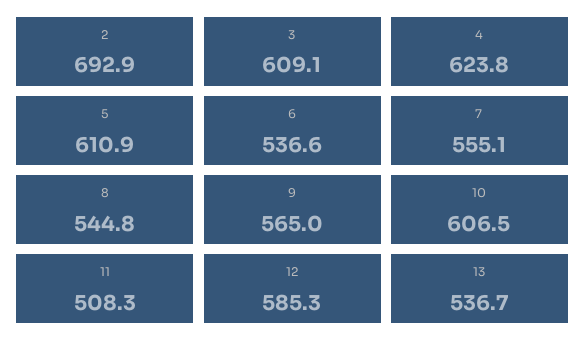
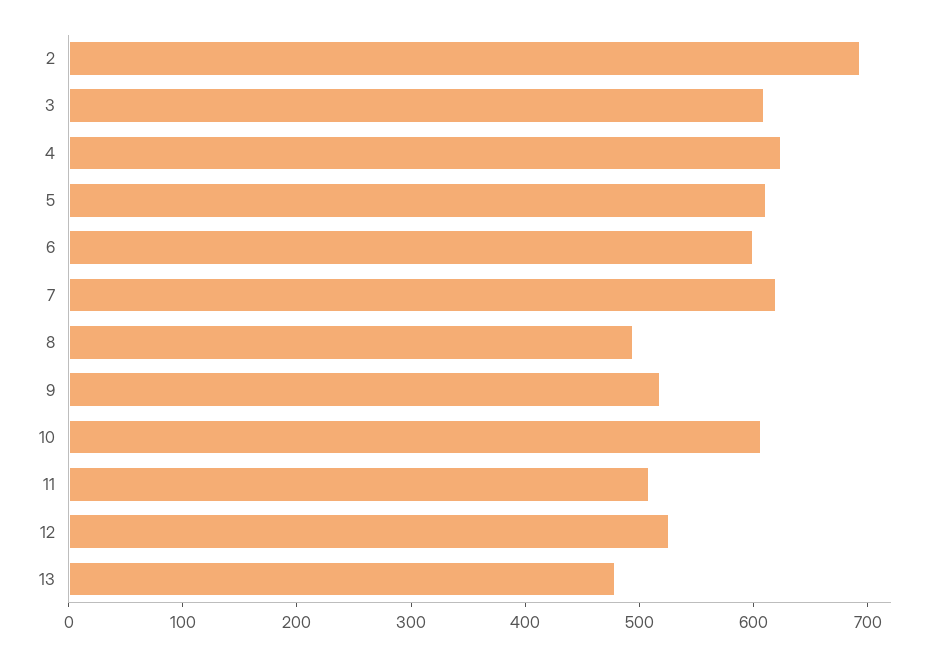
  {
    "2": 692.9,
    "3": 609.1,
    "4": 623.8,
    "5": 610.9,
-   "6": 536.6,
+   "6": 600,
-   "7": 555.1,
+   "7": 620,
-   "8": 544.8,
+   "8": 500,
-   "9": 565,
+   "9": 520,
    "10": 606.5,
    "11": 508.3,
-   "12": 585.3,
+   "12": 520,
-   "13": 536.7
+   "13": 480
  }

